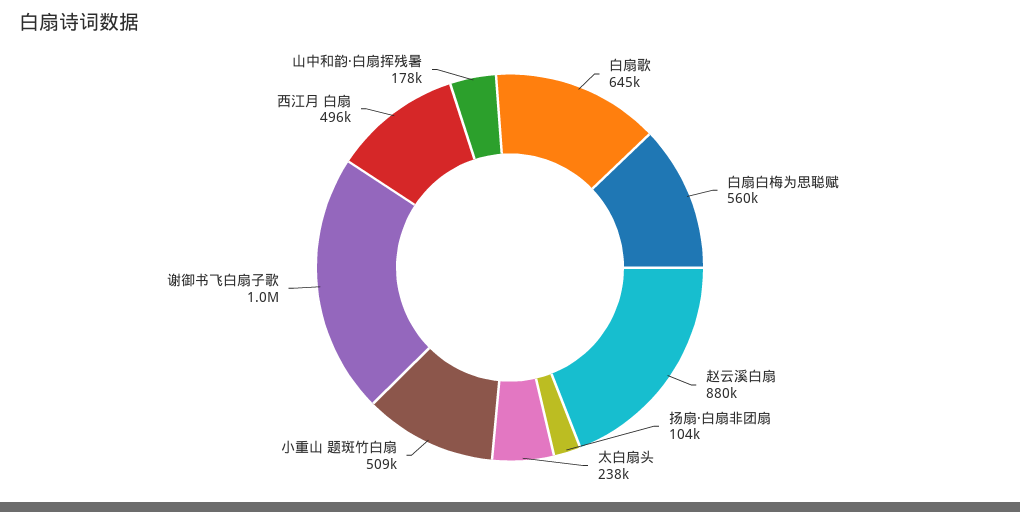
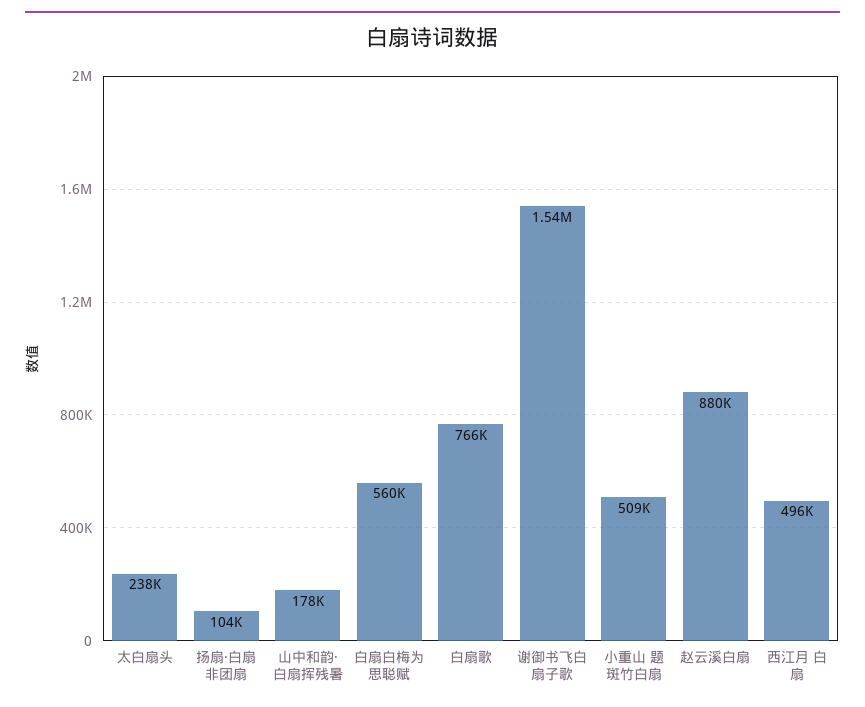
  {
-   "白扇歌": 645000,
+   "白扇歌": 766000,
    "白扇白梅为思聪赋": 560000,
    "赵云溪白扇": 880000,
    "扬扇·白扇非团扇": 104000,
    "太白扇头": 238000,
    "小重山 题斑竹白扇": 509000,
-   "谢御书飞白扇子歌": 1000000,
+   "谢御书飞白扇子歌": 1540000,
    "西江月 白扇": 496000,
    "山中和韵·白扇挥残暑": 178000
  }

